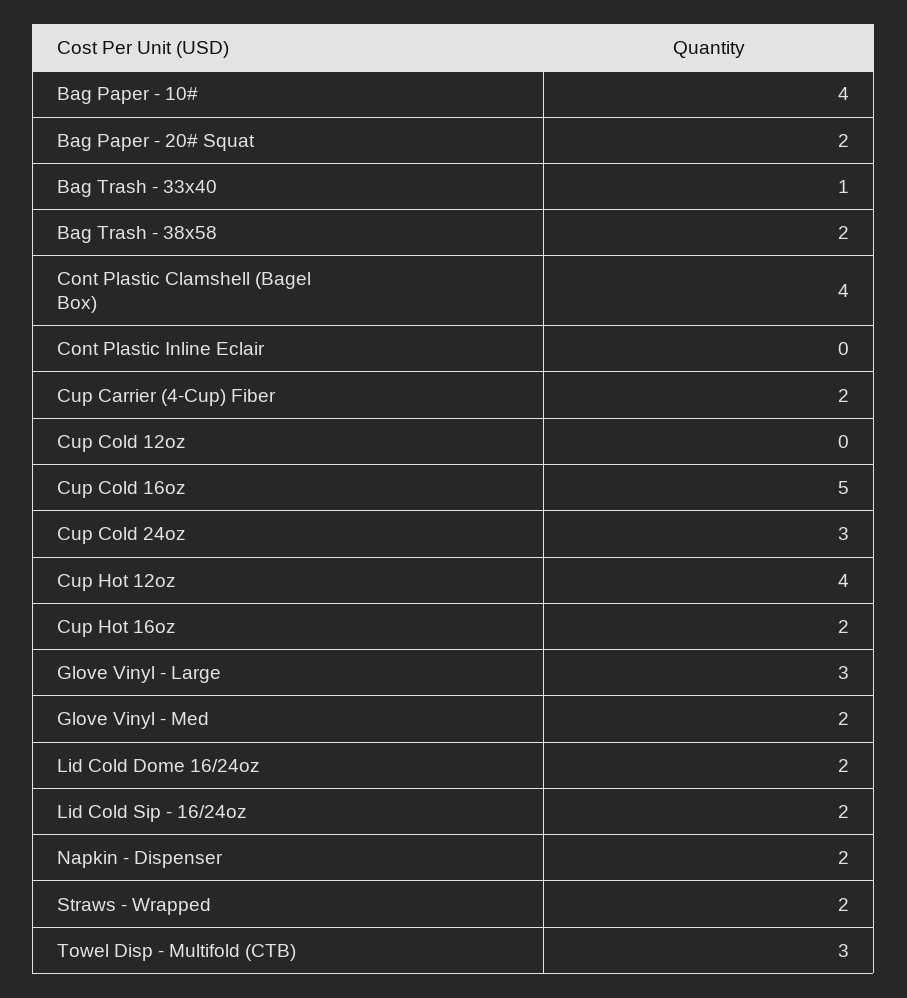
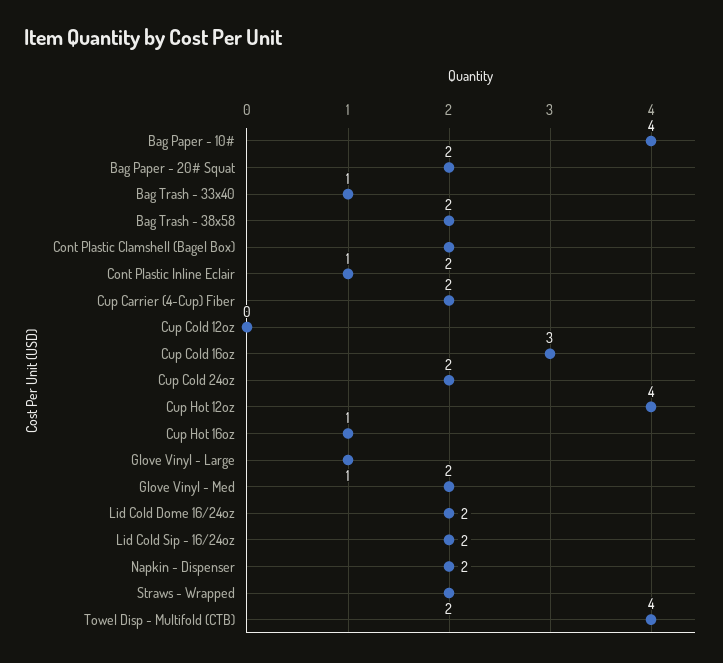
  {
    "Bag Paper - 10#": 4,
    "Bag Paper - 20# Squat": 2,
    "Bag Trash - 33x40": 1,
    "Bag Trash - 38x58": 2,
-   "Cont Plastic Clamshell (Bagel Box)": 4,
+   "Cont Plastic Clamshell (Bagel Box)": 2,
-   "Cont Plastic Inline Eclair": 0,
+   "Cont Plastic Inline Eclair": 1,
    "Cup Carrier (4-Cup) Fiber": 2,
    "Cup Cold 12oz": 0,
-   "Cup Cold 16oz": 5,
+   "Cup Cold 16oz": 3,
-   "Cup Cold 24oz": 3,
+   "Cup Cold 24oz": 2,
    "Cup Hot 12oz": 4,
-   "Cup Hot 16oz": 2,
+   "Cup Hot 16oz": 1,
-   "Glove Vinyl - Large": 3,
+   "Glove Vinyl - Large": 1,
    "Glove Vinyl - Med": 2,
    "Lid Cold Dome 16/24oz": 2,
    "Lid Cold Sip - 16/24oz": 2,
    "Napkin - Dispenser": 2,
    "Straws - Wrapped": 2,
-   "Towel Disp - Multifold (CTB)": 3
+   "Towel Disp - Multifold (CTB)": 4
  }

